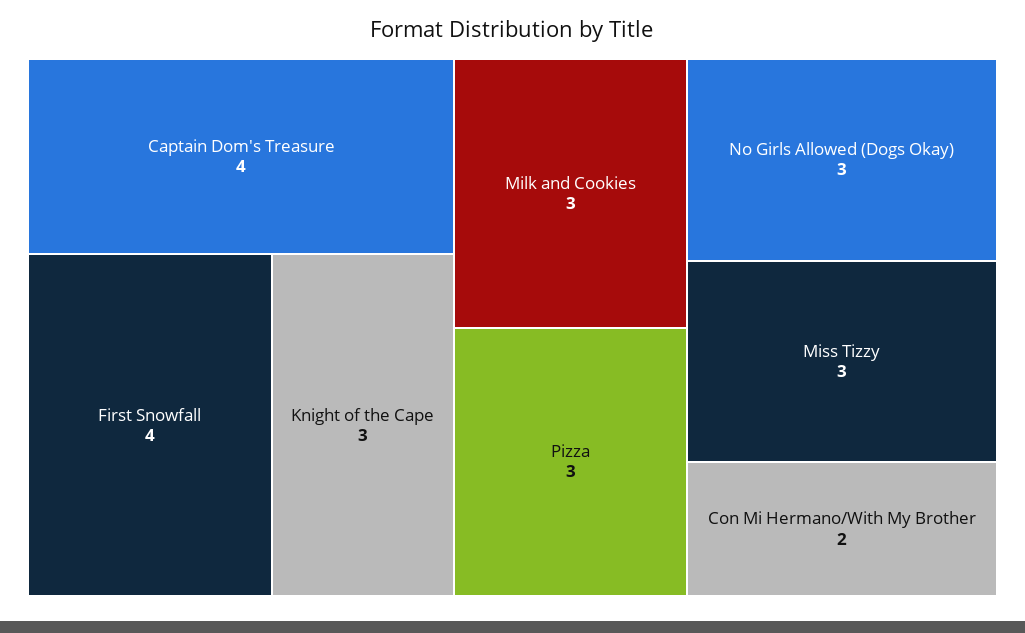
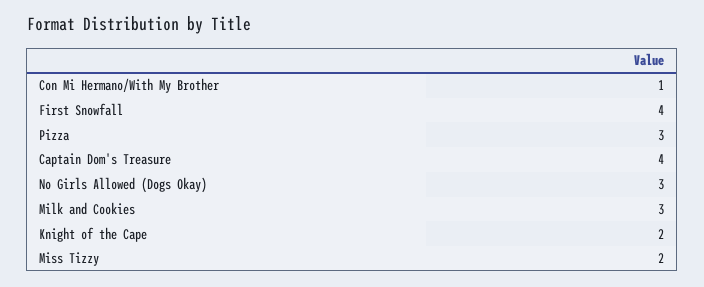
  {
    "Captain Dom's Treasure": 4,
    "First Snowfall": 4,
-   "Knight of the Cape": 3,
+   "Knight of the Cape": 2,
    "Milk and Cookies": 3,
    "Pizza": 3,
    "No Girls Allowed (Dogs Okay)": 3,
-   "Miss Tizzy": 3,
+   "Miss Tizzy": 2,
-   "Con Mi Hermano/With My Brother": 2
+   "Con Mi Hermano/With My Brother": 1
  }

